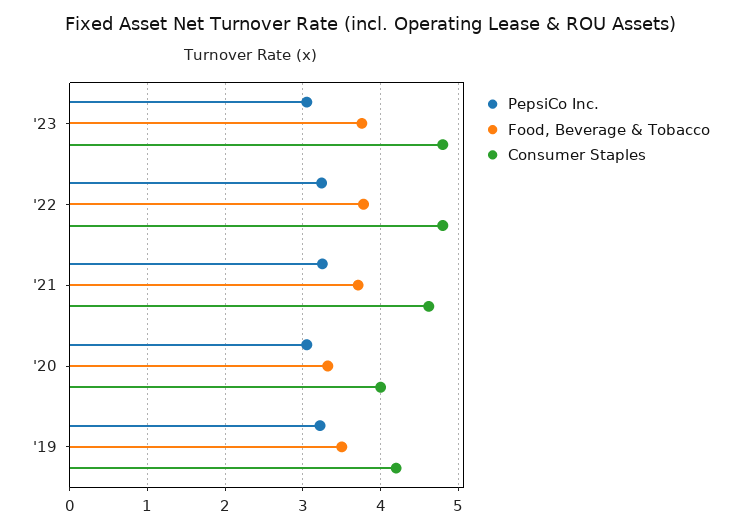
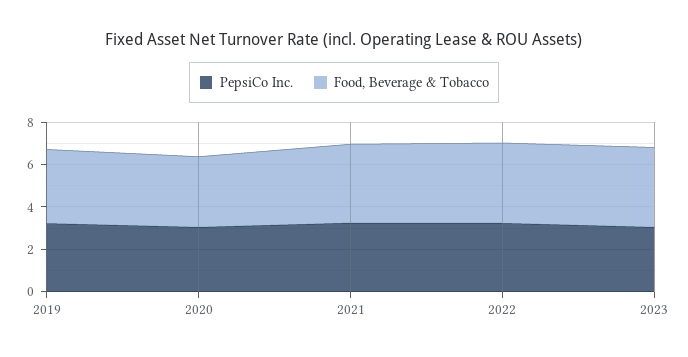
  {
    "PepsiCo Inc.": {
      "'23": 3.1,
      "'22": 3.2,
      "'21": 3.3,
      "'20": 3.1,
      "'19": 3.2
    },
    "Food, Beverage & Tobacco": {
      "'23": 3.8,
      "'22": 3.8,
      "'21": 3.7,
      "'20": 3.3,
      "'19": 3.5
-   },
+   }
-   "Consumer Staples": {
-     "'23": 4.8,
-     "'22": 4.8,
-     "'21": 4.6,
-     "'20": 4,
-     "'19": 4.2
-   }
  }

